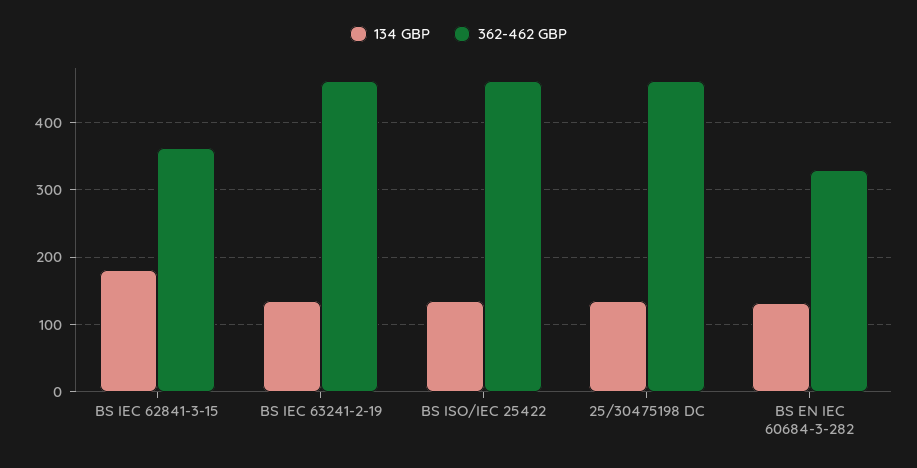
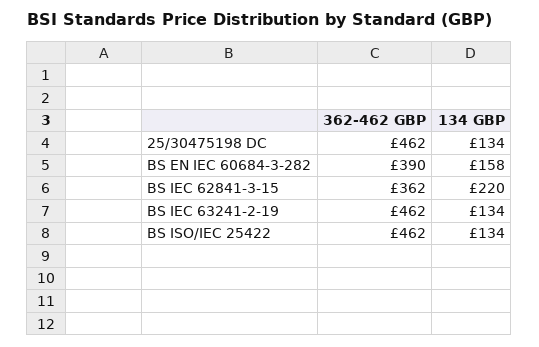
  {
    "134 GBP": {
-     "BS IEC 62841-3-15": 180,
+     "BS IEC 62841-3-15": 220,
      "BS IEC 63241-2-19": 134,
      "BS ISO/IEC 25422": 134,
      "25/30475198 DC": 134,
-     "BS EN IEC 60684-3-282": 130
+     "BS EN IEC 60684-3-282": 158
    },
    "362-462 GBP": {
      "BS IEC 62841-3-15": 362,
      "BS IEC 63241-2-19": 462,
      "BS ISO/IEC 25422": 462,
      "25/30475198 DC": 462,
-     "BS EN IEC 60684-3-282": 330
+     "BS EN IEC 60684-3-282": 390
    }
  }

